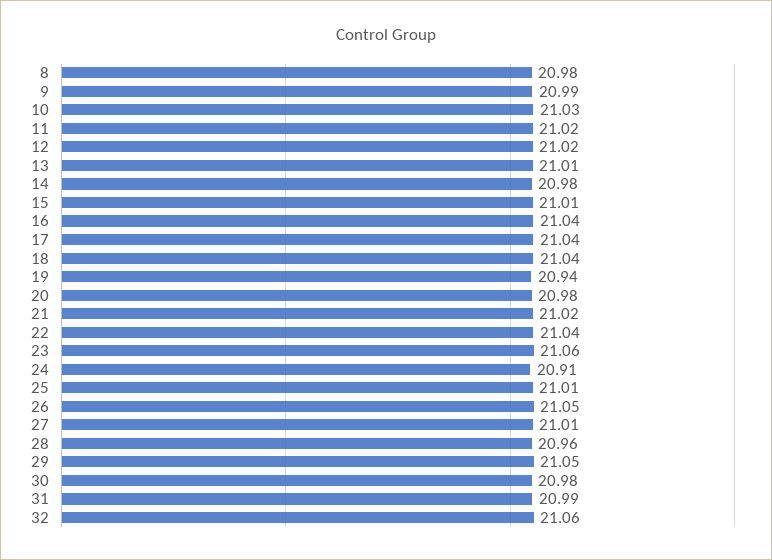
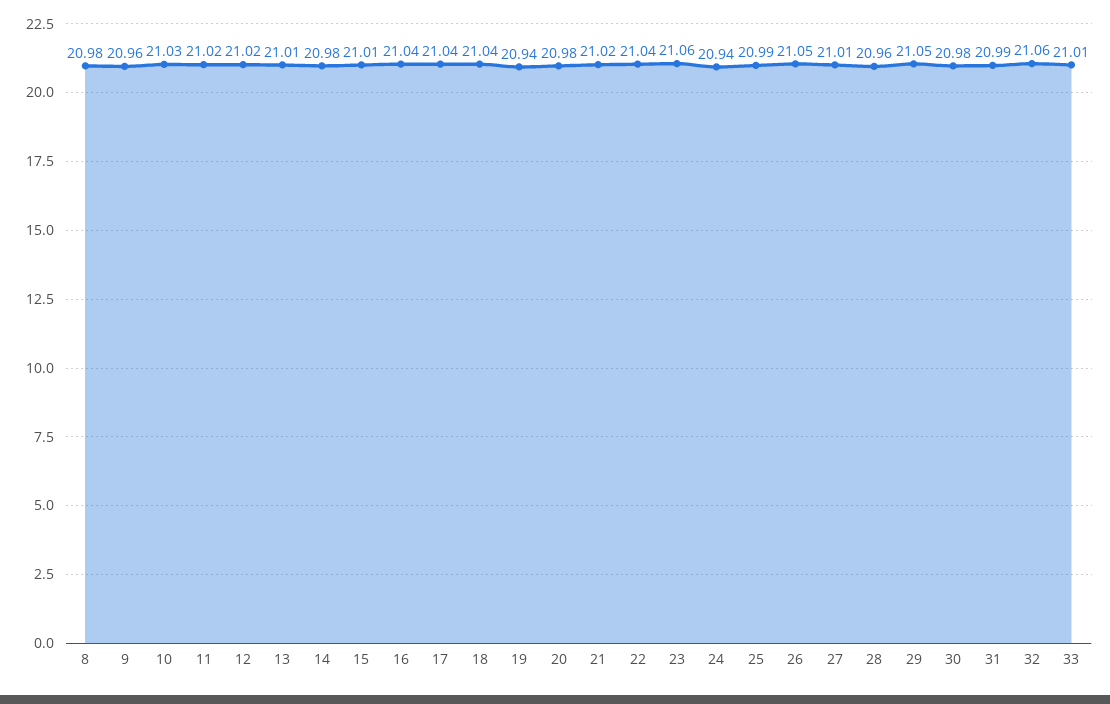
  {
    "8": 20.98,
-   "9": 20.99,
+   "9": 20.96,
    "10": 21.03,
    "11": 21.02,
    "12": 21.02,
    "13": 21.01,
    "14": 20.98,
    "15": 21.01,
    "16": 21.04,
    "17": 21.04,
    "18": 21.04,
    "19": 20.94,
    "20": 20.98,
    "21": 21.02,
    "22": 21.04,
    "23": 21.06,
-   "24": 20.91,
+   "24": 20.94,
-   "25": 21.01,
+   "25": 20.99,
    "26": 21.05,
    "27": 21.01,
    "28": 20.96,
    "29": 21.05,
    "30": 20.98,
    "31": 20.99,
-   "32": 21.06
+   "32": 21.06,
+   "33": 21.01
  }

